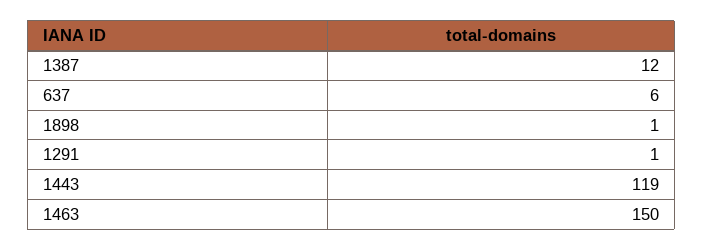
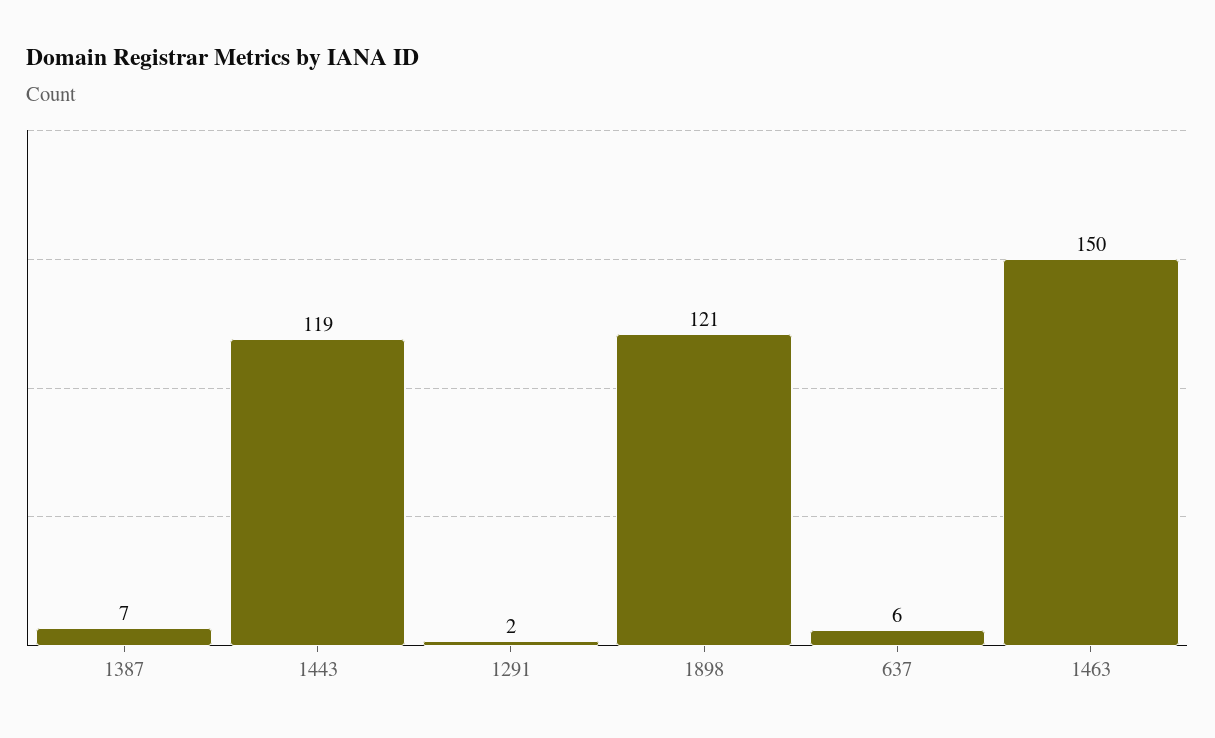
  {
-   "1387": 12,
+   "1387": 7,
    "637": 6,
-   "1898": 1,
+   "1898": 121,
-   "1291": 1,
+   "1291": 2,
    "1443": 119,
    "1463": 150
  }

